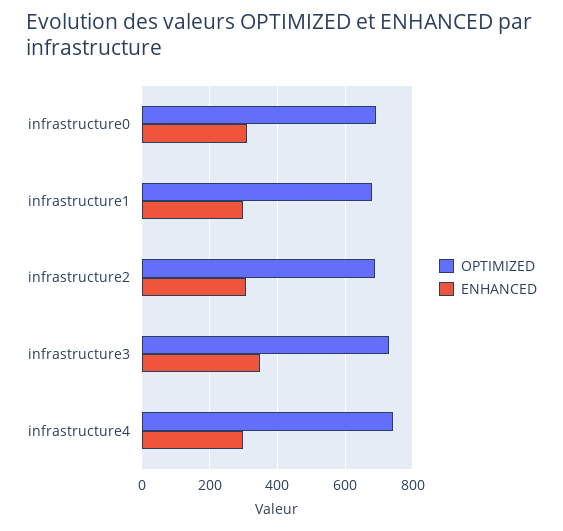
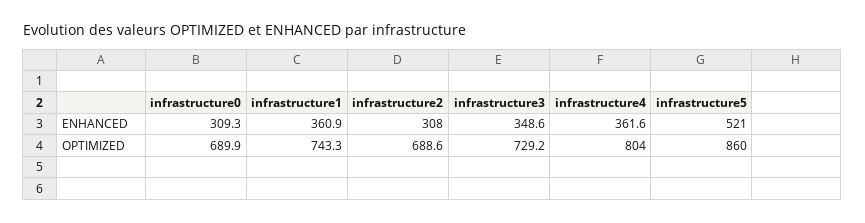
  {
    "OPTIMIZED": {
      "infrastructure0": 689.9,
-     "infrastructure1": 680,
+     "infrastructure1": 743.3,
      "infrastructure2": 688.6,
      "infrastructure3": 729.2,
-     "infrastructure4": 740
+     "infrastructure4": 804,
+     "infrastructure5": 860
    },
    "ENHANCED": {
      "infrastructure0": 309.3,
-     "infrastructure1": 300,
+     "infrastructure1": 360.9,
      "infrastructure2": 308,
      "infrastructure3": 348.6,
-     "infrastructure4": 300
+     "infrastructure4": 361.6,
+     "infrastructure5": 521
    }
  }

